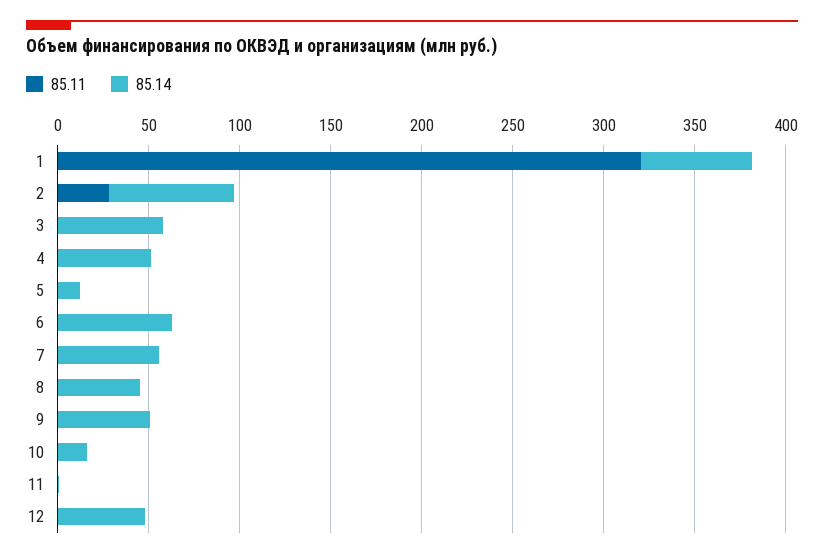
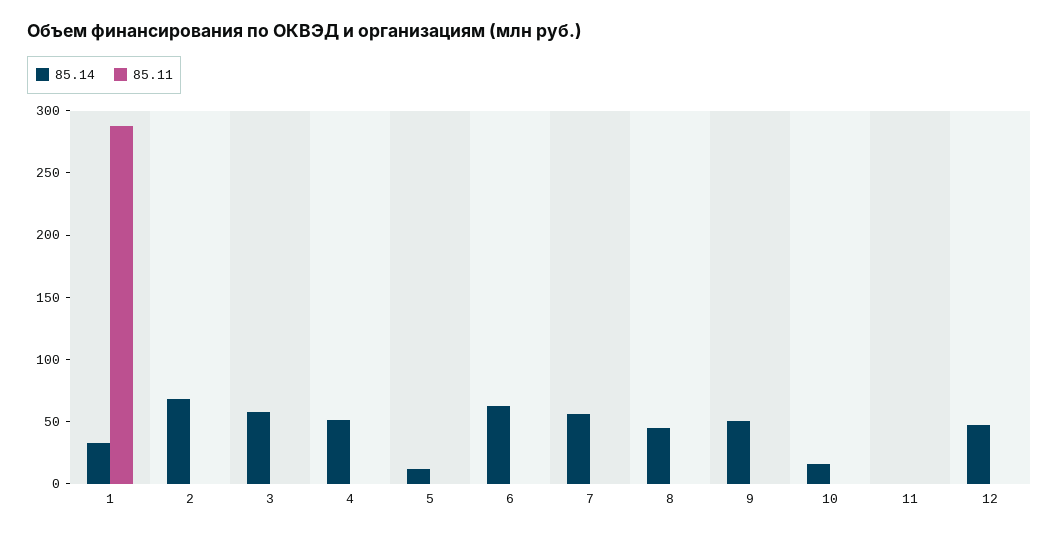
  {
    "85.11": {
-     "1": 320,
+     "1": 290,
-     "2": 30,
+     "2": 0,
      "3": 0,
      "4": 0,
      "5": 0,
      "6": 0,
      "7": 0,
      "8": 0,
      "9": 0,
      "10": 0,
      "11": 0,
      "12": 0
    },
    "85.14": {
-     "1": 60,
+     "1": 30,
      "2": 70,
      "3": 60,
      "4": 50,
      "5": 10,
      "6": 60,
      "7": 60,
      "8": 50,
      "9": 50,
      "10": 20,
      "11": 0,
      "12": 50
    }
  }

